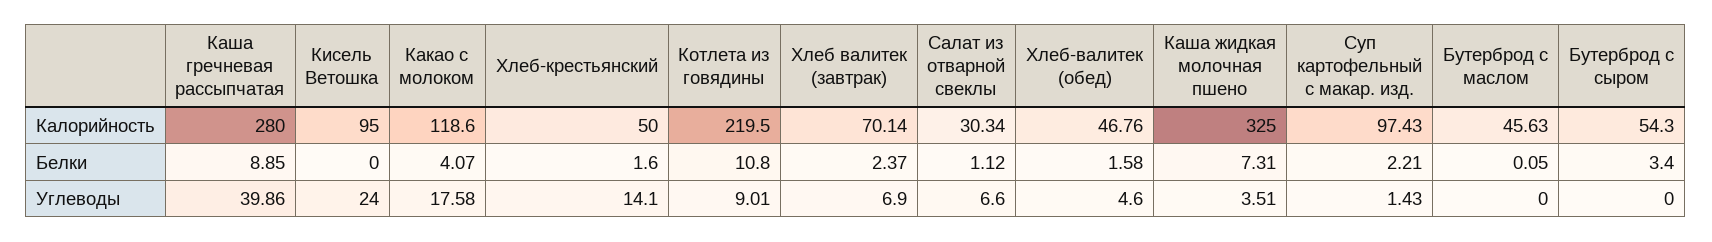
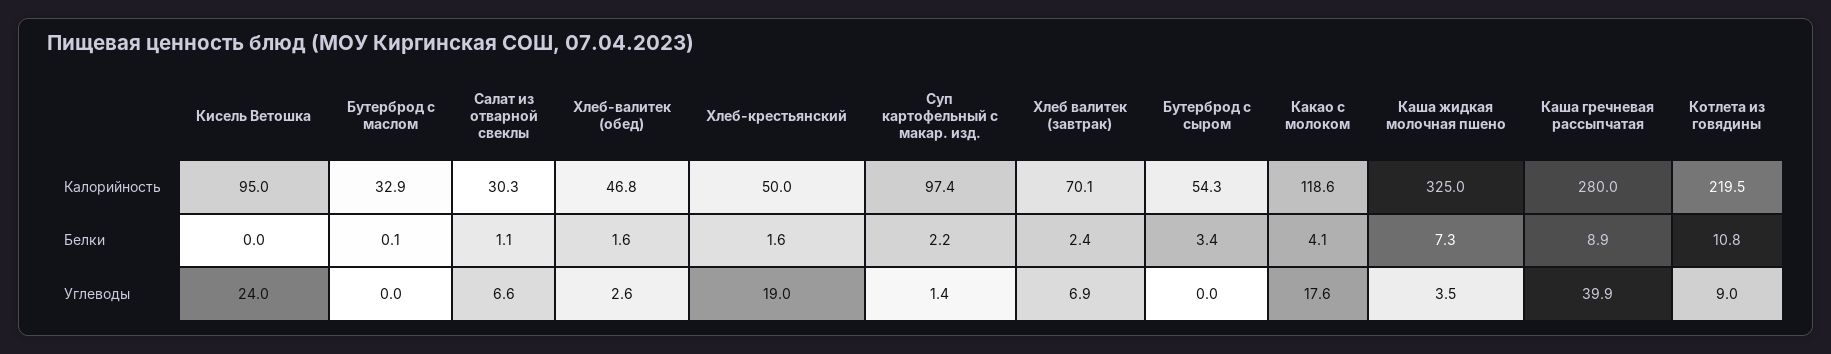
  {
    "Каша гречневая рассыпчатая": {
      "Калорийность": 280,
      "Белки": 8.85,
      "Углеводы": 39.86
    },
    "Кисель Ветошка": {
      "Калорийность": 95,
      "Белки": 0,
      "Углеводы": 24
    },
    "Какао с молоком": {
      "Калорийность": 118.6,
      "Белки": 4.07,
      "Углеводы": 17.58
    },
    "Хлеб-крестьянский": {
      "Калорийность": 50,
      "Белки": 1.6,
-     "Углеводы": 14.1
+     "Углеводы": 19
    },
    "Котлета из говядины": {
      "Калорийность": 219.5,
      "Белки": 10.8,
      "Углеводы": 9.01
    },
    "Хлеб валитек (завтрак)": {
      "Калорийность": 70.14,
      "Белки": 2.37,
      "Углеводы": 6.9
    },
    "Салат из отварной свеклы": {
      "Калорийность": 30.34,
      "Белки": 1.12,
      "Углеводы": 6.6
    },
    "Хлеб-валитек (обед)": {
      "Калорийность": 46.76,
      "Белки": 1.58,
-     "Углеводы": 4.6
+     "Углеводы": 2.6
    },
    "Каша жидкая молочная пшено": {
      "Калорийность": 325,
      "Белки": 7.31,
      "Углеводы": 3.51
    },
    "Суп картофельный с макар. изд.": {
      "Калорийность": 97.43,
      "Белки": 2.21,
      "Углеводы": 1.43
    },
    "Бутерброд с маслом": {
-     "Калорийность": 45.63,
+     "Калорийность": 32.9,
      "Белки": 0.05,
      "Углеводы": 0
    },
    "Бутерброд с сыром": {
      "Калорийность": 54.3,
      "Белки": 3.4,
      "Углеводы": 0
    }
  }

